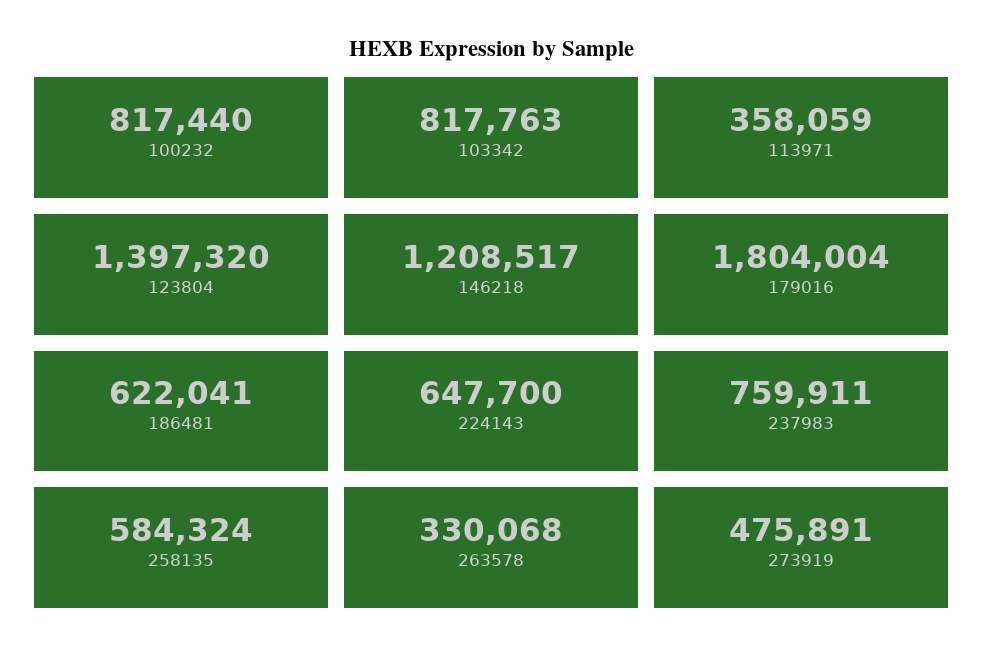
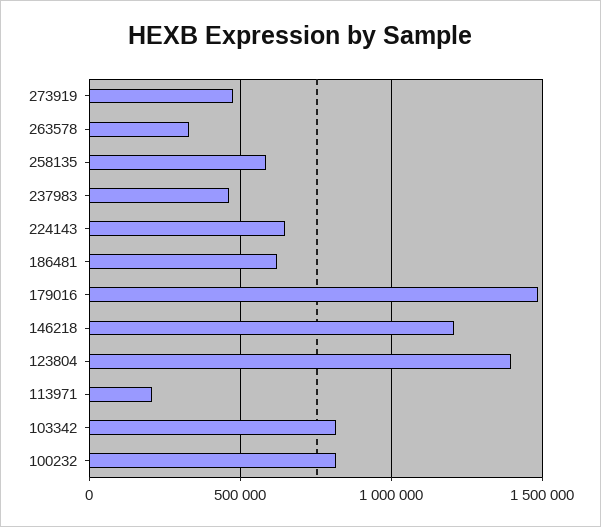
  {
    "100232": 817440,
    "103342": 817763,
-   "113971": 358059,
+   "113971": 200000,
    "123804": 1397320,
    "146218": 1208517,
-   "179016": 1804004,
+   "179016": 1500000,
    "186481": 622041,
    "224143": 647700,
-   "237983": 759911,
+   "237983": 450000,
    "258135": 584324,
    "263578": 330068,
    "273919": 475891
  }

